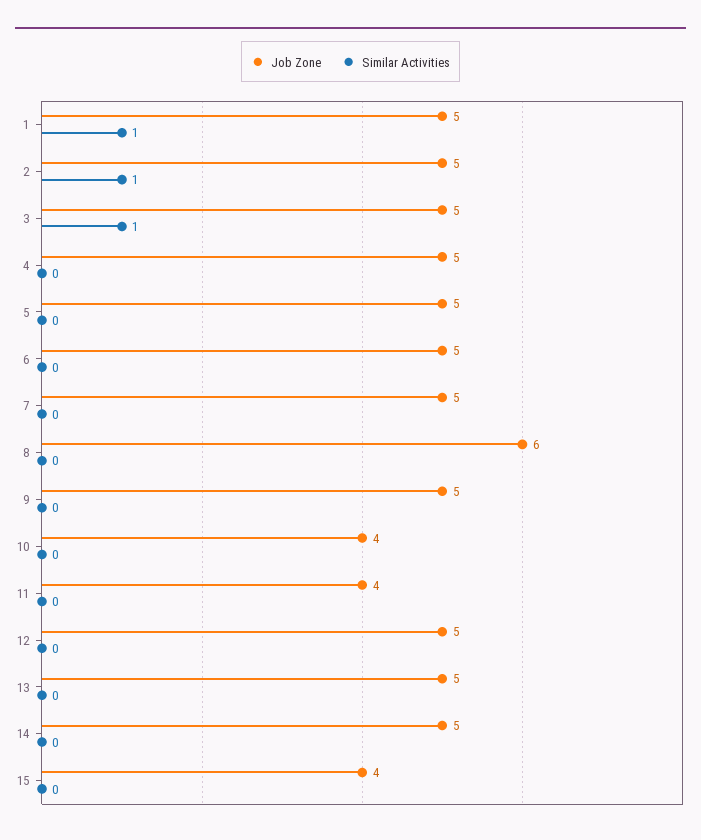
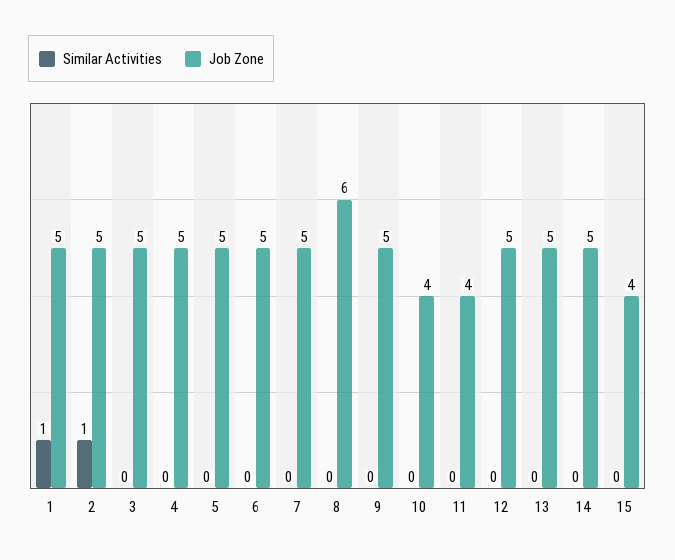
  {
    "Job Zone": {
      "1": 5,
      "2": 5,
      "3": 5,
      "4": 5,
      "5": 5,
      "6": 5,
      "7": 5,
      "8": 6,
      "9": 5,
      "10": 4,
      "11": 4,
      "12": 5,
      "13": 5,
      "14": 5,
      "15": 4
    },
    "Similar Activities": {
      "1": 1,
      "2": 1,
-     "3": 1,
+     "3": 0,
      "4": 0,
      "5": 0,
      "6": 0,
      "7": 0,
      "8": 0,
      "9": 0,
      "10": 0,
      "11": 0,
      "12": 0,
      "13": 0,
      "14": 0,
      "15": 0
    }
  }

